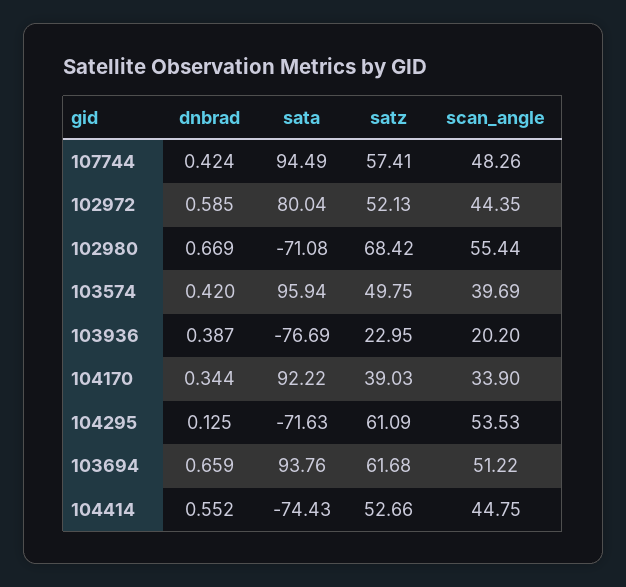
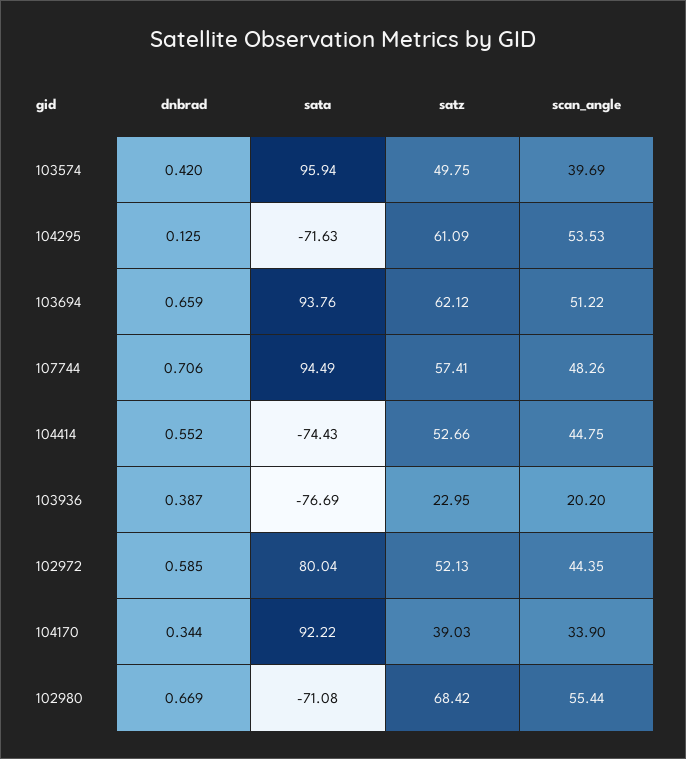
  {
    "dnbrad": {
-     "107744": 0.424,
+     "107744": 0.706,
      "102972": 0.585,
      "102980": 0.669,
      "103574": 0.42,
      "103936": 0.387,
      "104170": 0.344,
      "104295": 0.125,
      "103694": 0.659,
      "104414": 0.552
    },
    "sata": {
      "107744": 94.49,
      "102972": 80.04,
      "102980": -71.08,
      "103574": 95.94,
      "103936": -76.69,
      "104170": 92.22,
      "104295": -71.63,
      "103694": 93.76,
      "104414": -74.43
    },
    "satz": {
      "107744": 57.41,
      "102972": 52.13,
      "102980": 68.42,
      "103574": 49.75,
      "103936": 22.95,
      "104170": 39.03,
      "104295": 61.09,
-     "103694": 61.68,
+     "103694": 62.12,
      "104414": 52.66
    },
    "scan_angle": {
      "107744": 48.26,
      "102972": 44.35,
      "102980": 55.44,
      "103574": 39.69,
      "103936": 20.2,
      "104170": 33.9,
      "104295": 53.53,
      "103694": 51.22,
      "104414": 44.75
    }
  }

